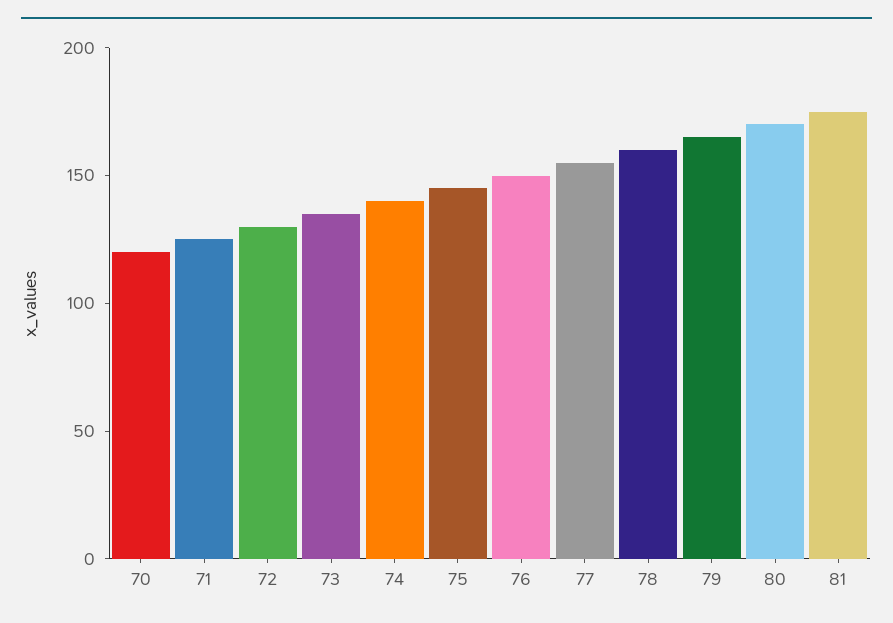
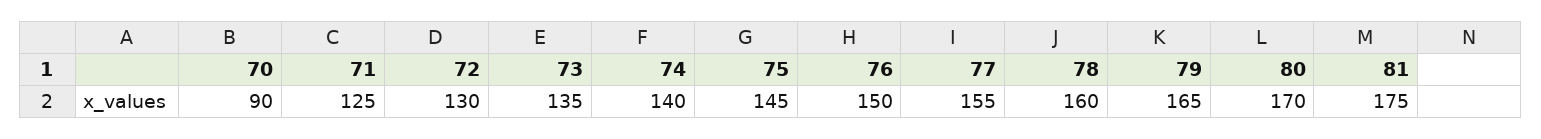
  {
-   "70": 120,
+   "70": 90,
    "71": 125,
    "72": 130,
    "73": 135,
    "74": 140,
    "75": 145,
    "76": 150,
    "77": 155,
    "78": 160,
    "79": 165,
    "80": 170,
    "81": 175
  }

